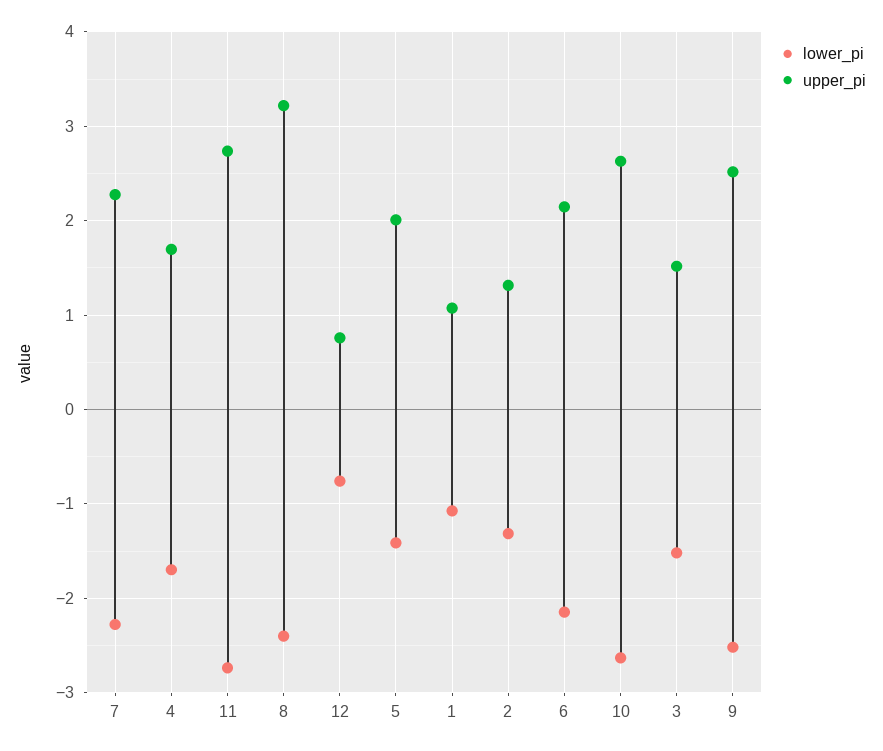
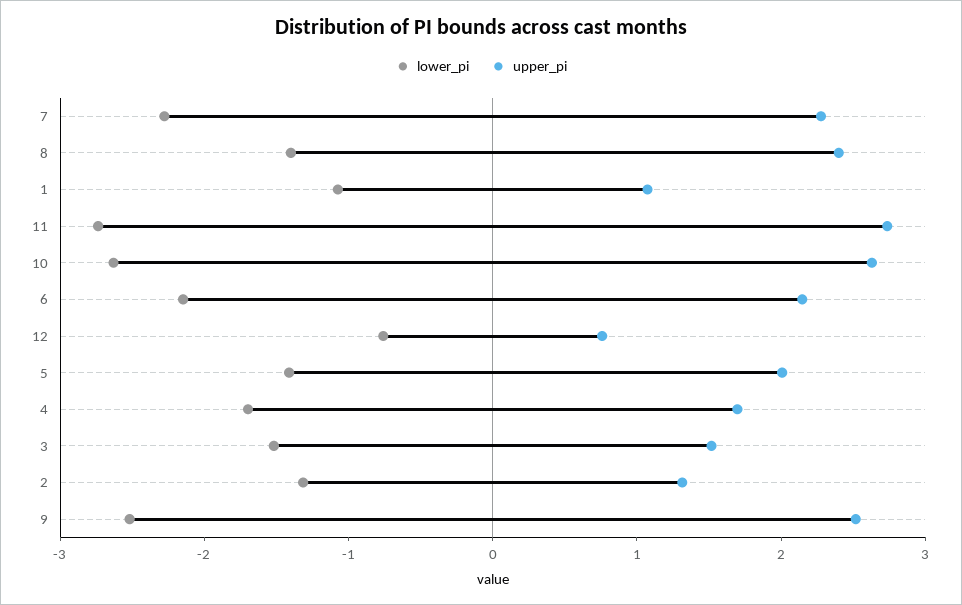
  {
    "lower_pi": {
      "7": -2.3,
      "4": -1.7,
      "11": -2.7,
-     "8": -2.4,
+     "8": -1.4,
      "12": -0.8,
      "5": -1.4,
      "1": -1.1,
      "2": -1.3,
      "6": -2.1,
      "10": -2.6,
      "3": -1.5,
      "9": -2.5
    },
    "upper_pi": {
      "7": 2.3,
      "4": 1.7,
      "11": 2.7,
-     "8": 3.2,
+     "8": 2.4,
      "12": 0.8,
      "5": 2,
      "1": 1.1,
      "2": 1.3,
      "6": 2.1,
      "10": 2.6,
      "3": 1.5,
      "9": 2.5
    }
  }

